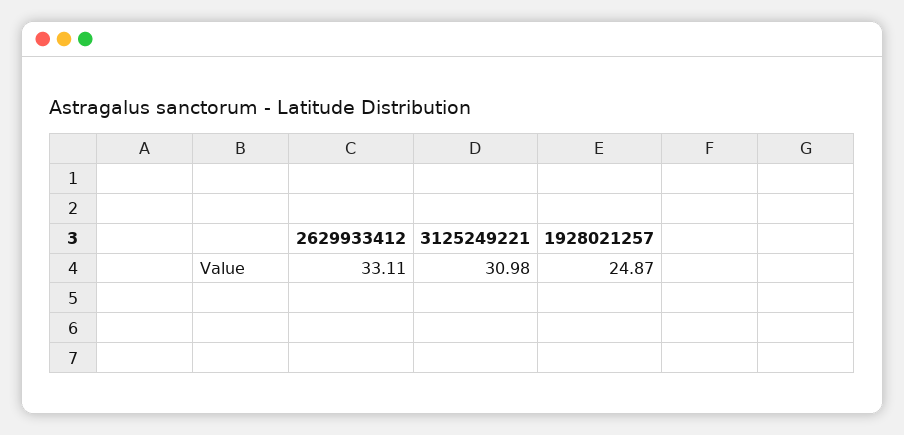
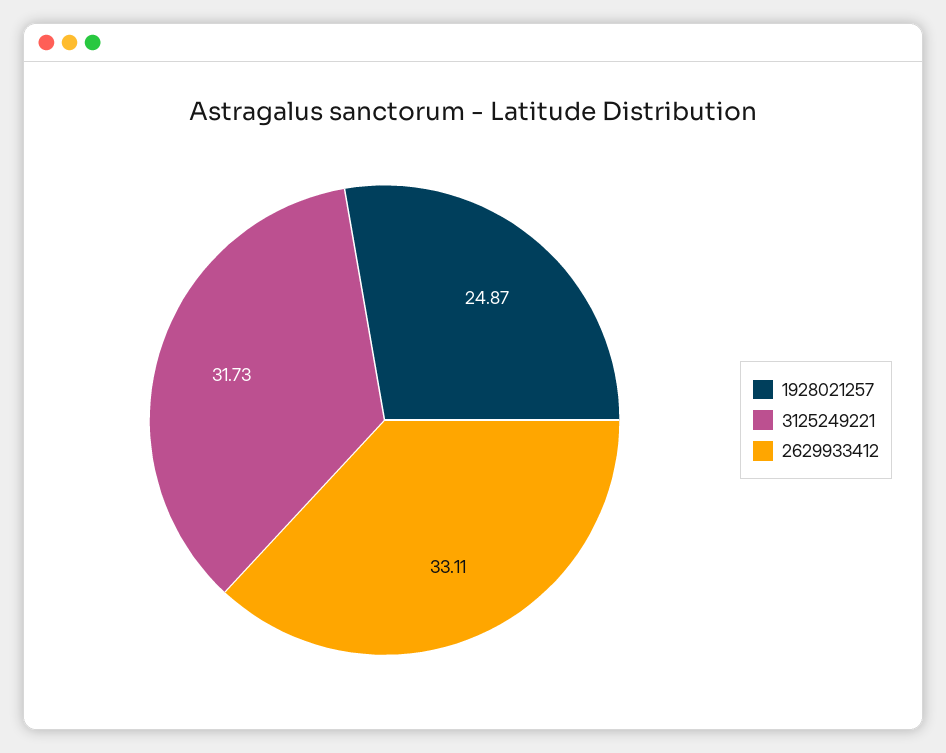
  {
    "2629933412": 33.11,
-   "3125249221": 30.98,
+   "3125249221": 31.73,
    "1928021257": 24.87
  }

